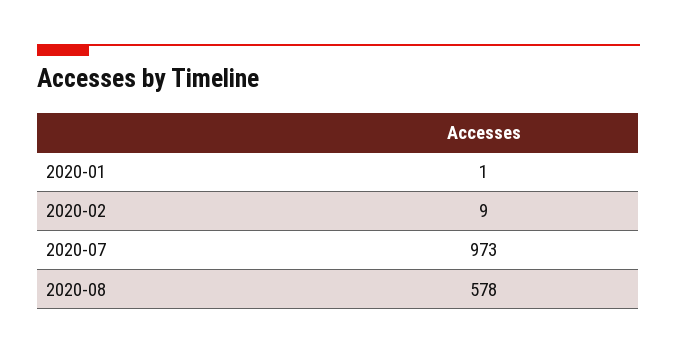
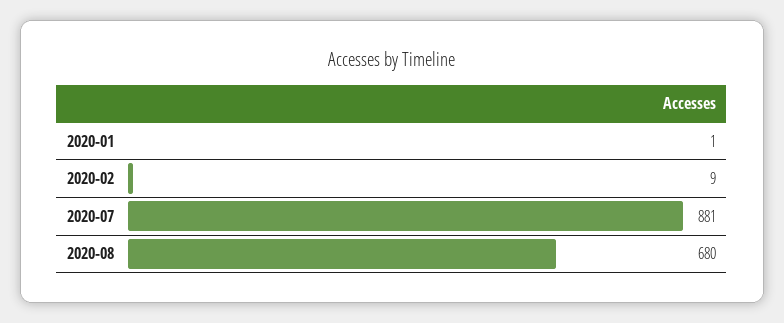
  {
    "2020-01": 1,
    "2020-02": 9,
-   "2020-07": 973,
+   "2020-07": 881,
-   "2020-08": 578
+   "2020-08": 680
  }

